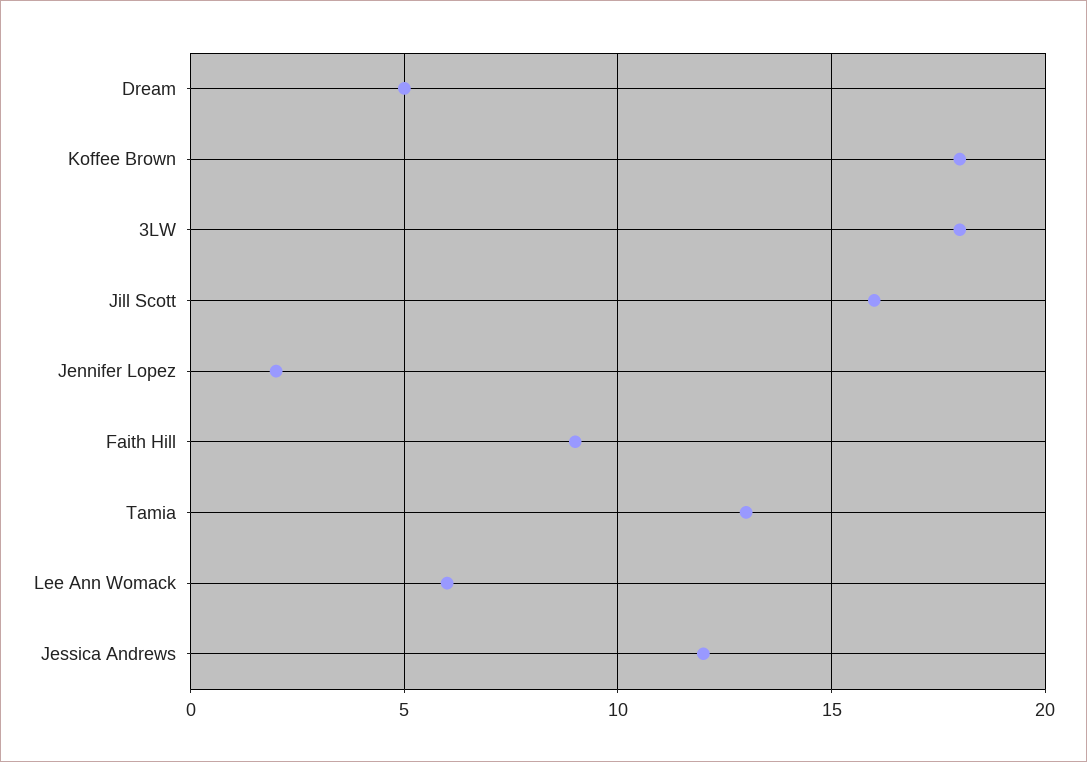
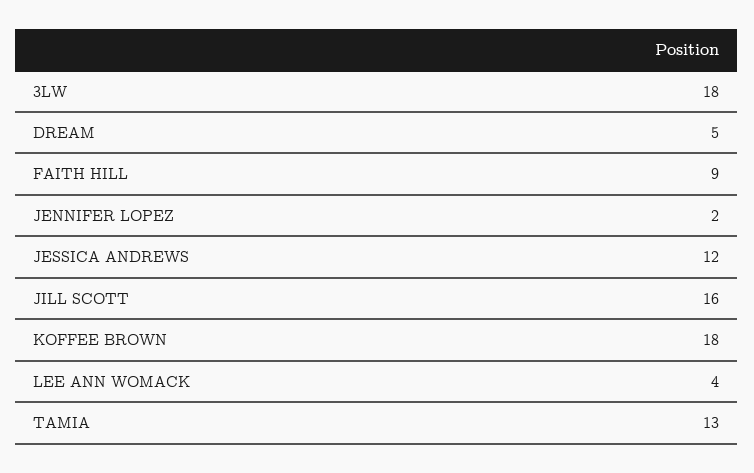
  {
    "Dream": 5,
    "Koffee Brown": 18,
    "3LW": 18,
    "Jill Scott": 16,
    "Jennifer Lopez": 2,
    "Faith Hill": 9,
    "Tamia": 13,
-   "Lee Ann Womack": 6,
+   "Lee Ann Womack": 4,
    "Jessica Andrews": 12
  }

